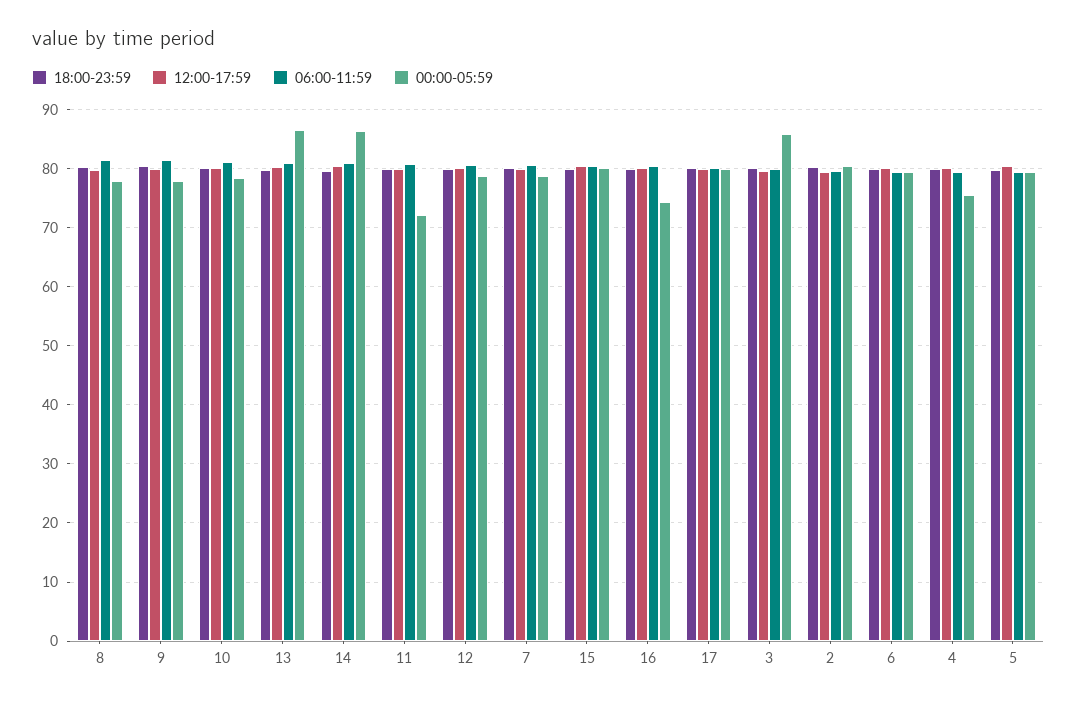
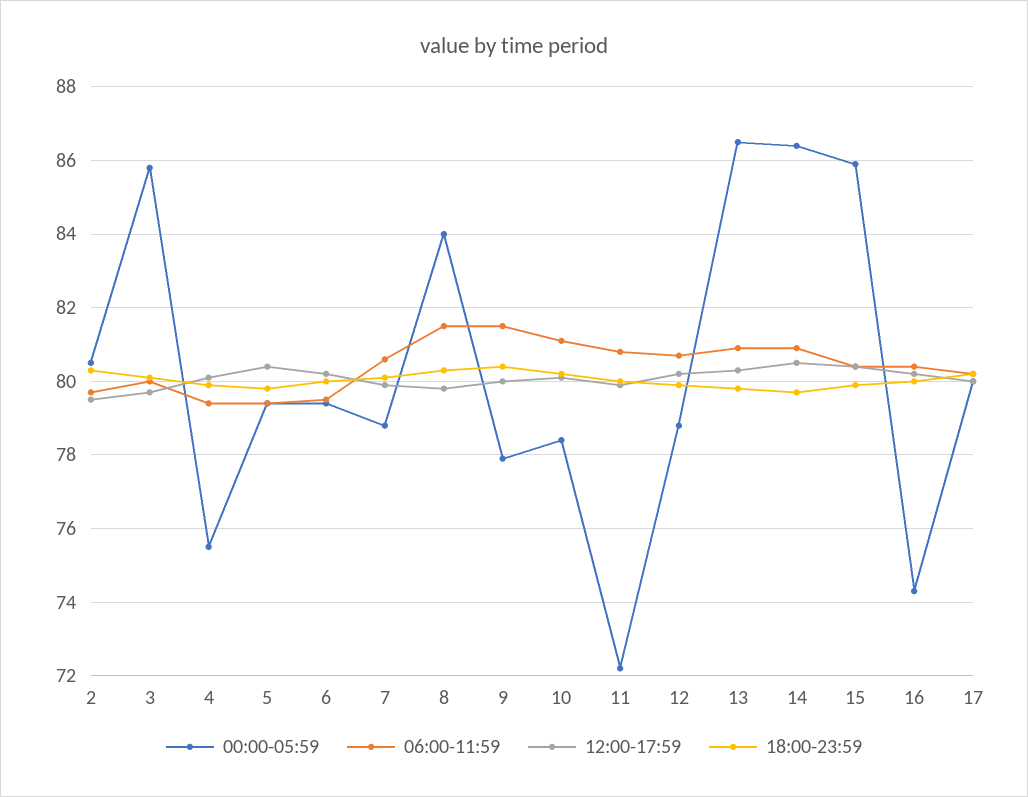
  {
    "18:00-23:59": {
      "8": 80.5,
      "9": 80.5,
      "10": 80,
      "13": 80,
      "14": 79.5,
      "11": 80,
      "12": 80,
      "7": 80,
      "15": 80,
      "16": 80,
      "17": 80,
      "3": 80,
      "2": 80.5,
      "6": 80,
      "4": 80,
      "5": 80
    },
    "12:00-17:59": {
      "8": 80,
      "9": 80,
      "10": 80,
      "13": 80.5,
      "14": 80.5,
      "11": 80,
      "12": 80,
      "7": 80,
      "15": 80.5,
      "16": 80,
      "17": 80,
      "3": 79.5,
      "2": 79.5,
      "6": 80,
      "4": 80,
      "5": 80.5
    },
    "06:00-11:59": {
      "8": 81.5,
      "9": 81.5,
      "10": 81,
      "13": 81,
      "14": 81,
      "11": 81,
      "12": 80.5,
      "7": 80.5,
      "15": 80.5,
      "16": 80.5,
      "17": 80,
      "3": 80,
      "2": 79.5,
      "6": 79.5,
      "4": 79.5,
      "5": 79.5
    },
    "00:00-05:59": {
-     "8": 78,
+     "8": 84,
      "9": 78,
      "10": 78.5,
      "13": 86.5,
      "14": 86.5,
      "11": 72,
      "12": 79,
      "7": 79,
-     "15": 80,
+     "15": 86,
      "16": 74.5,
      "17": 80,
      "3": 86,
      "2": 80.5,
      "6": 79.5,
      "4": 75.5,
      "5": 79.5
    }
  }

